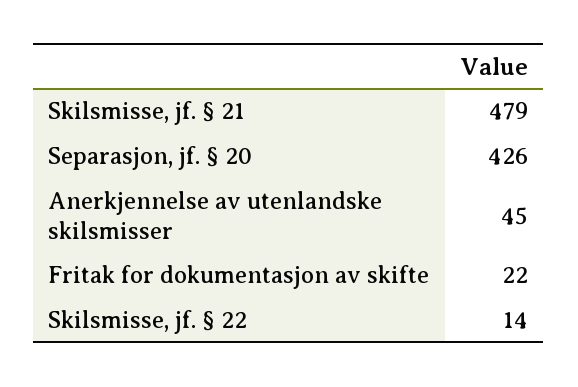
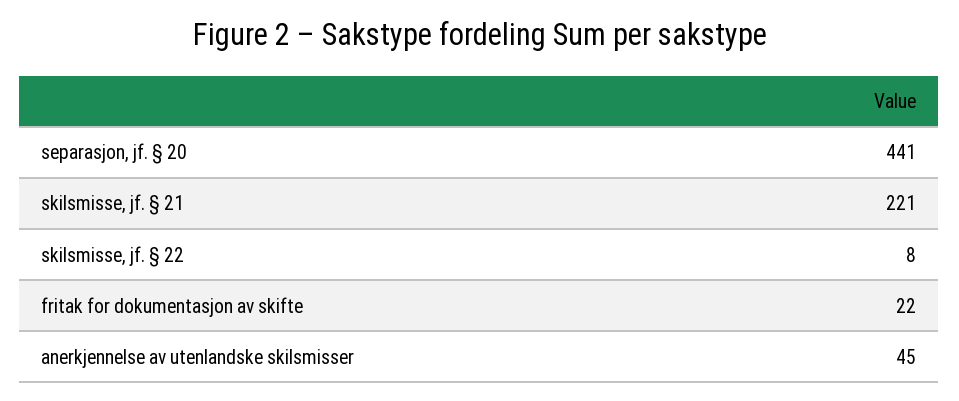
  {
-   "Skilsmisse, jf. § 21": 479,
+   "Skilsmisse, jf. § 21": 221,
-   "Separasjon, jf. § 20": 426,
+   "Separasjon, jf. § 20": 441,
    "Anerkjennelse av utenlandske skilsmisser": 45,
    "Fritak for dokumentasjon av skifte": 22,
-   "Skilsmisse, jf. § 22": 14
+   "Skilsmisse, jf. § 22": 8
  }

